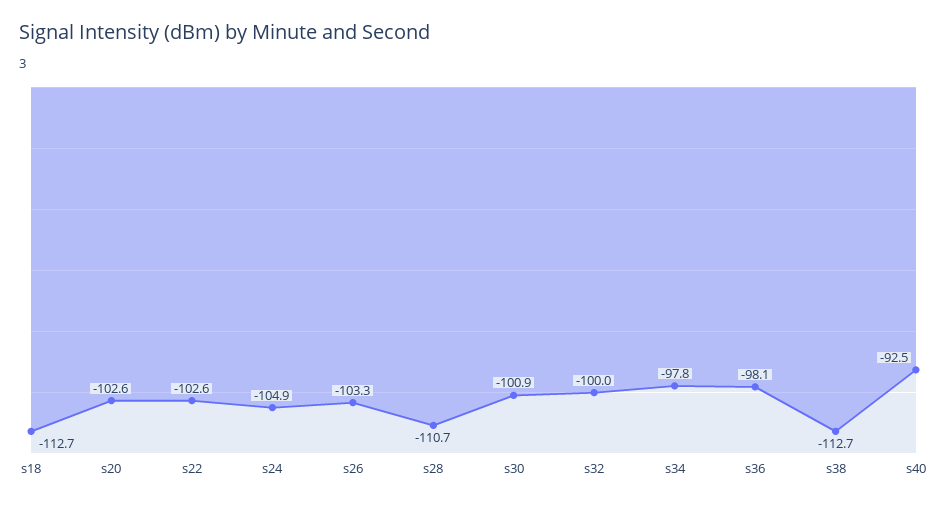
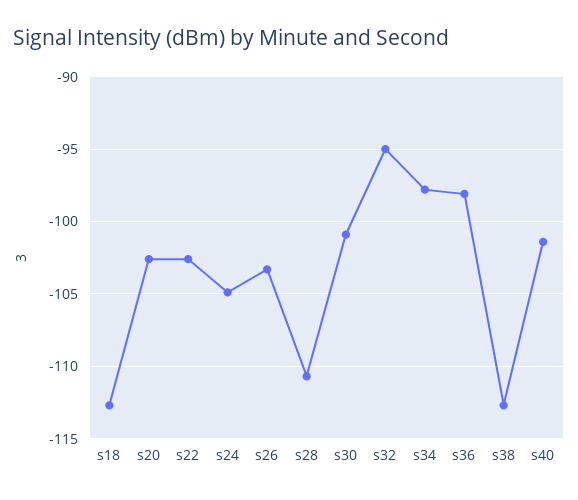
  {
    "s18": -112.7,
    "s20": -102.6,
    "s22": -102.6,
    "s24": -104.9,
    "s26": -103.3,
    "s28": -110.7,
    "s30": -100.9,
-   "s32": -100,
+   "s32": -95,
    "s34": -97.8,
    "s36": -98.1,
    "s38": -112.7,
-   "s40": -92.5
+   "s40": -101.5
  }

